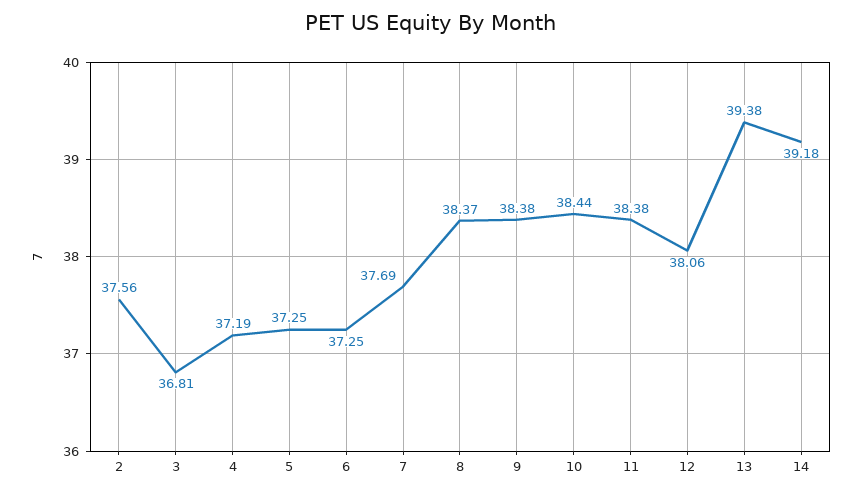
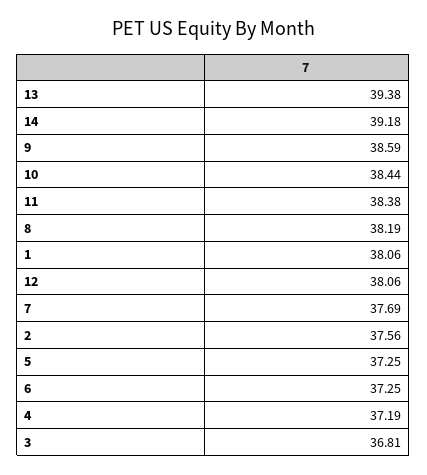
  {
    "2": 37.56,
    "3": 36.81,
    "4": 37.19,
    "5": 37.25,
    "6": 37.25,
    "7": 37.69,
-   "8": 38.37,
+   "8": 38.19,
-   "9": 38.38,
+   "9": 38.59,
    "10": 38.44,
    "11": 38.38,
    "12": 38.06,
    "13": 39.38,
-   "14": 39.18
+   "14": 39.18,
+   "1": 38.06
  }

